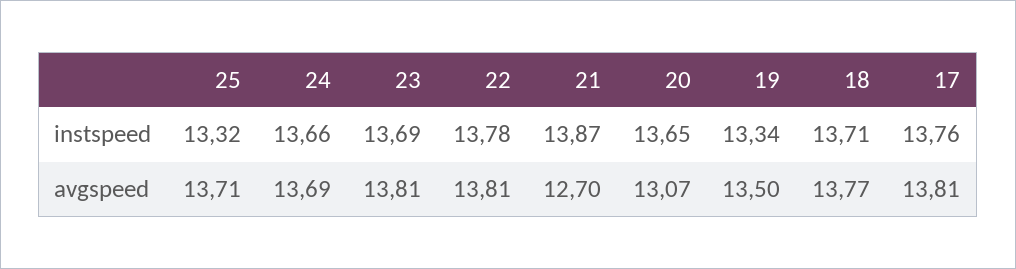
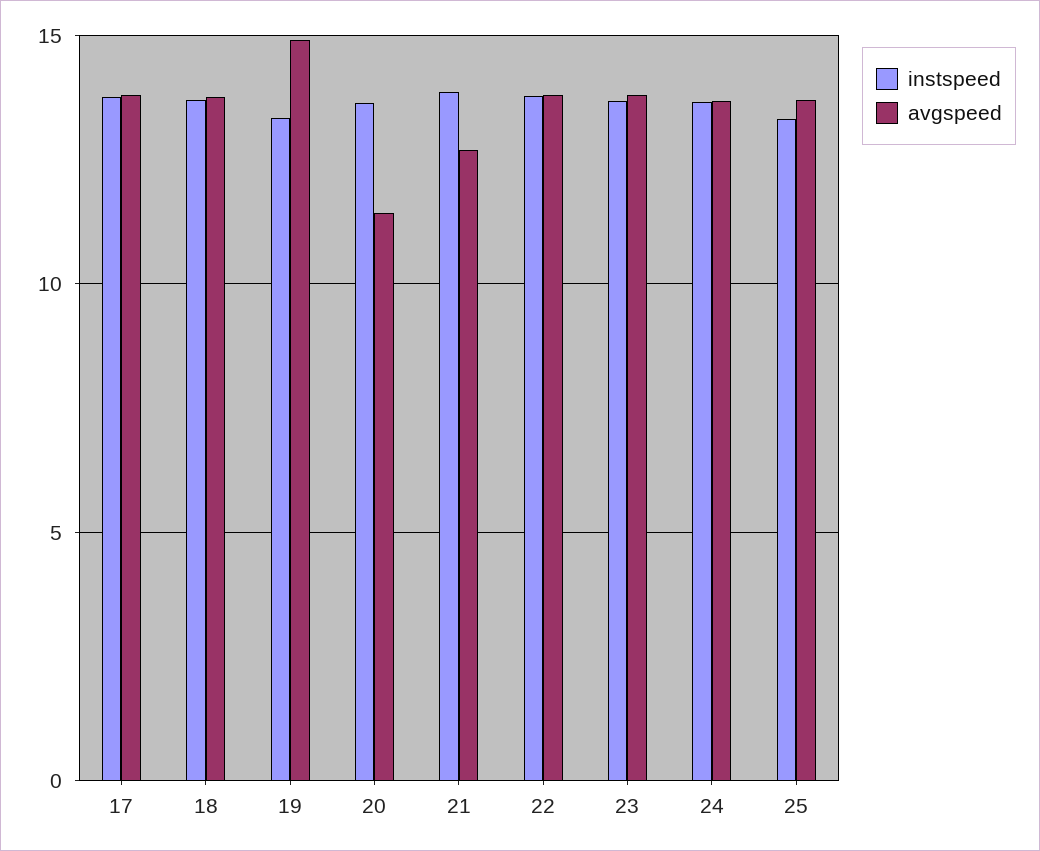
  {
    "instspeed": {
      "25": 13.32,
      "24": 13.66,
      "23": 13.69,
      "22": 13.78,
      "21": 13.87,
      "20": 13.65,
      "19": 13.34,
      "18": 13.71,
      "17": 13.76
    },
    "avgspeed": {
      "25": 13.71,
      "24": 13.69,
      "23": 13.81,
      "22": 13.81,
      "21": 12.7,
-     "20": 13.07,
+     "20": 11.5,
-     "19": 13.5,
+     "19": 15,
      "18": 13.77,
      "17": 13.81
    }
  }

